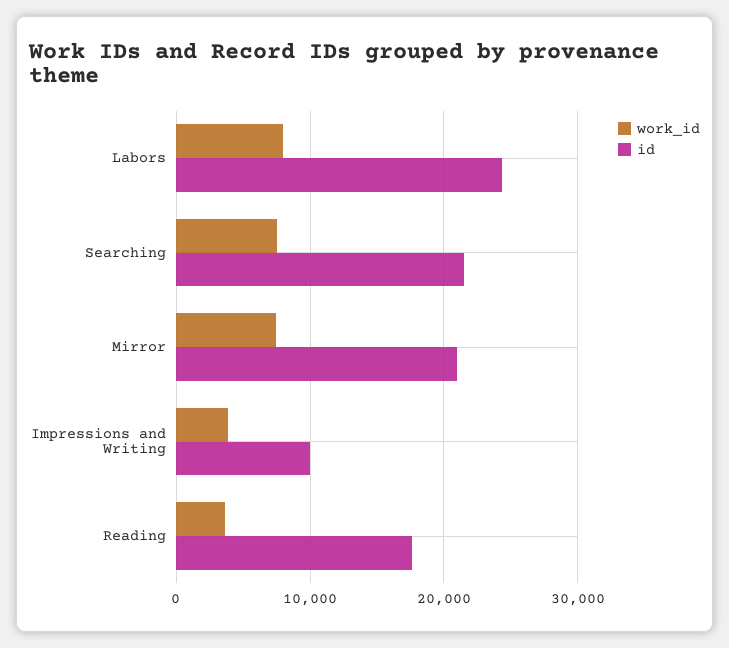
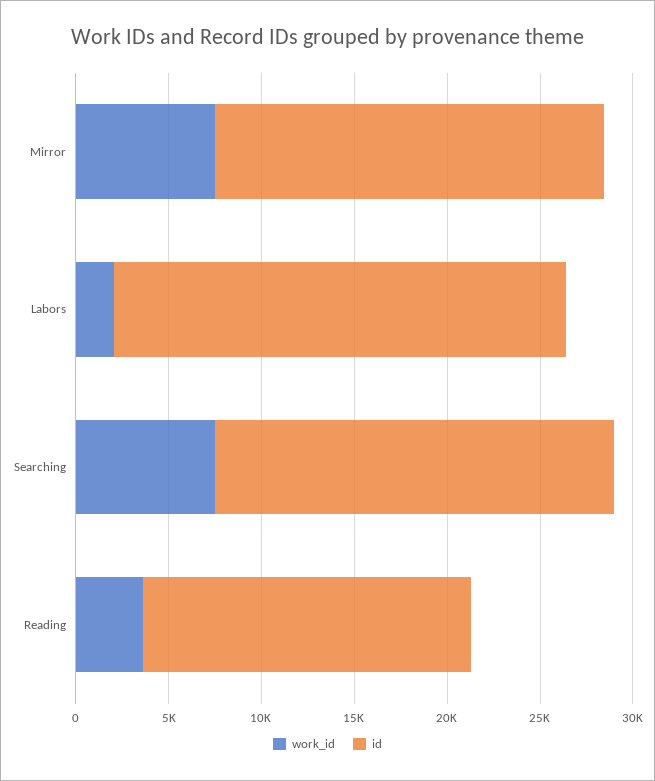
  {
    "work_id": {
-     "Labors": 8000,
+     "Labors": 2000,
      "Searching": 8000,
      "Mirror": 7000,
-     "Impressions and Writing": 4000,
      "Reading": 4000
    },
    "id": {
      "Labors": 24000,
      "Searching": 21000,
      "Mirror": 21000,
-     "Impressions and Writing": 10000,
      "Reading": 18000
    }
  }

